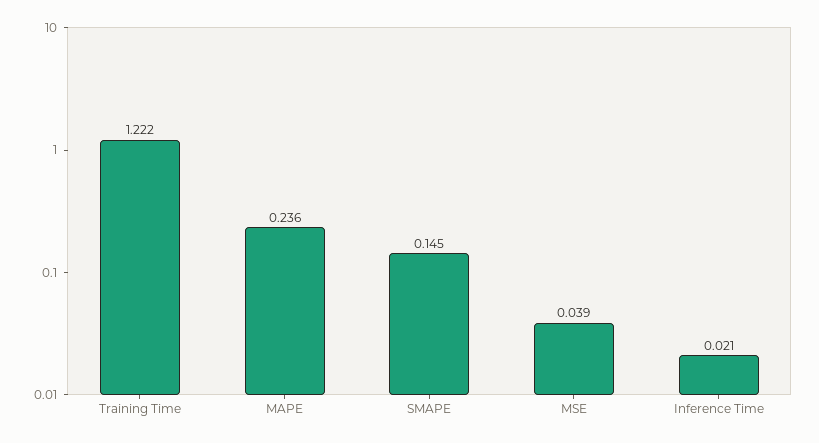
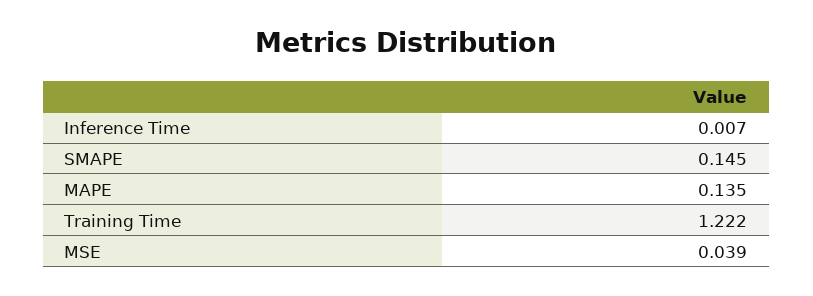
  {
    "Training Time": 1.222,
-   "MAPE": 0.236,
+   "MAPE": 0.135,
    "SMAPE": 0.145,
    "MSE": 0.039,
-   "Inference Time": 0.021
+   "Inference Time": 0.007
  }

